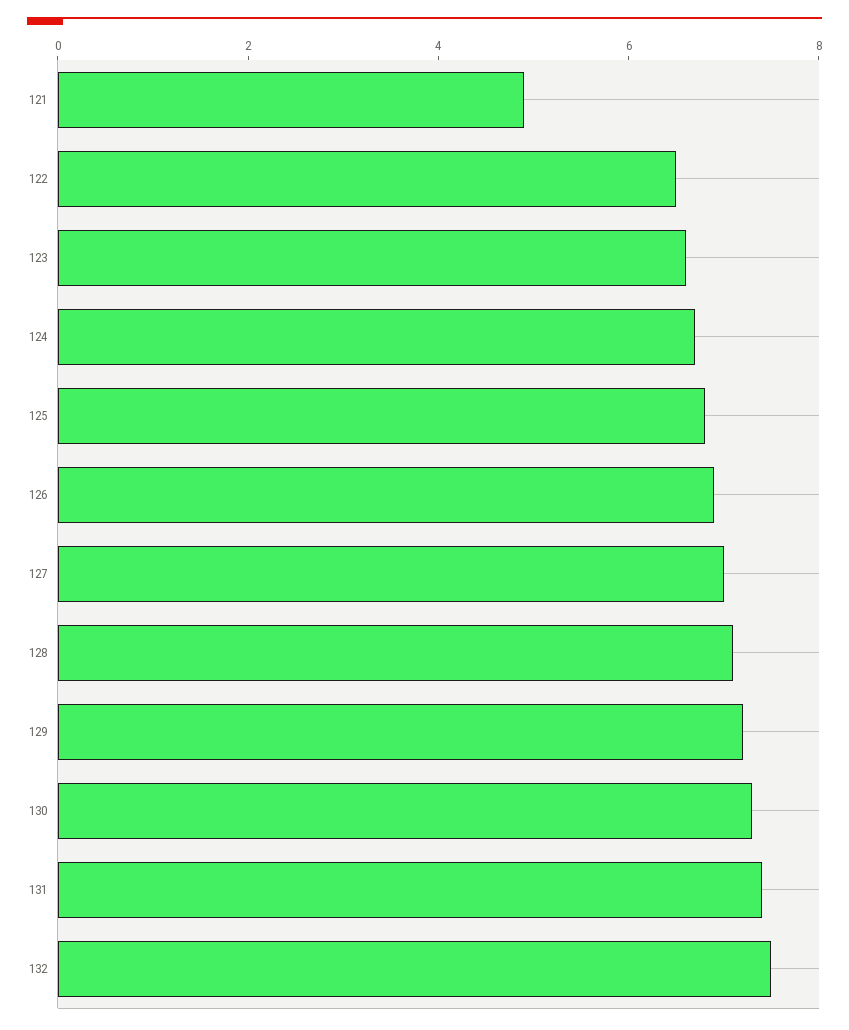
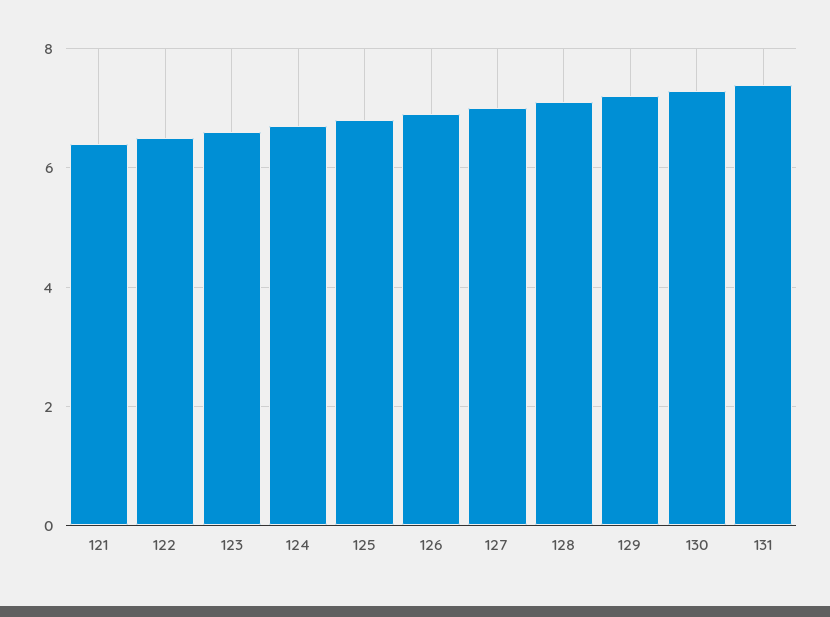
  {
-   "121": 5,
+   "121": 6.5,
    "122": 6.5,
    "123": 6.5,
    "124": 6.5,
    "125": 7,
    "126": 7,
    "127": 7,
    "128": 7,
    "129": 7,
    "130": 7.5,
-   "131": 7.5,
+   "131": 7.5
-   "132": 7.5
  }

